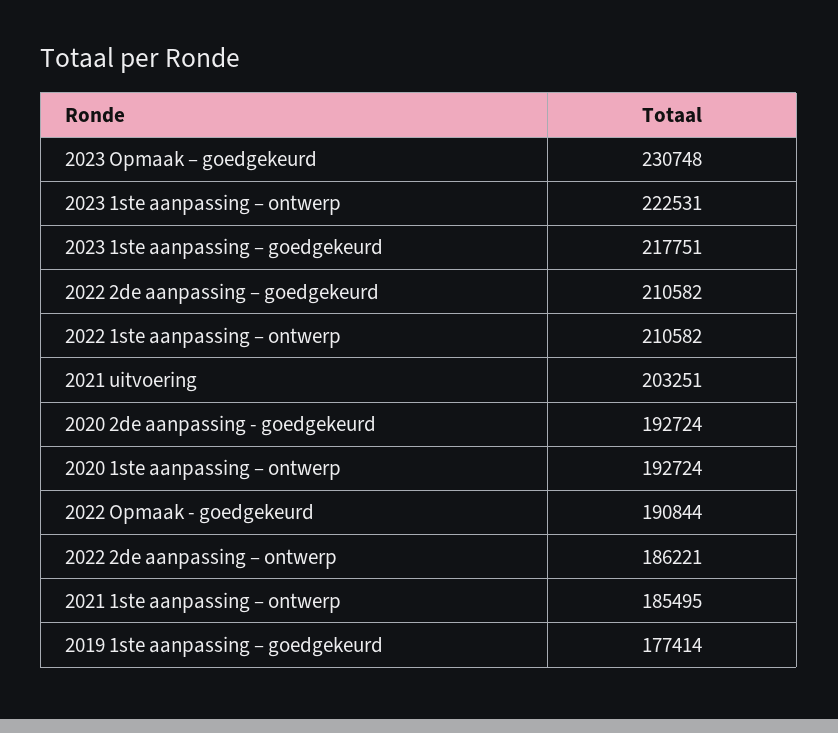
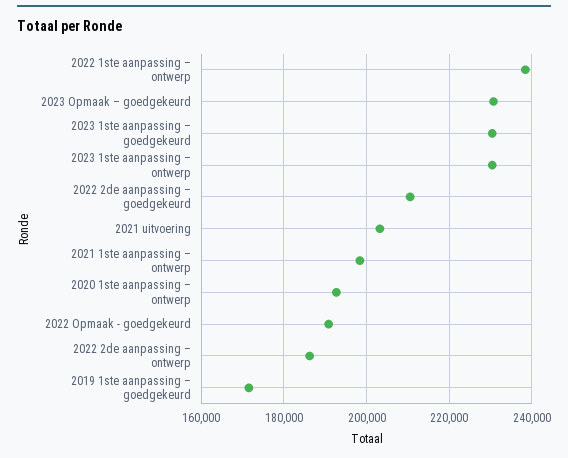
  {
    "2023 Opmaak – goedgekeurd": 230748,
-   "2023 1ste aanpassing – ontwerp": 222531,
+   "2023 1ste aanpassing – ontwerp": 230000,
-   "2023 1ste aanpassing – goedgekeurd": 217751,
+   "2023 1ste aanpassing – goedgekeurd": 230000,
    "2022 2de aanpassing – goedgekeurd": 210582,
-   "2022 1ste aanpassing – ontwerp": 210582,
+   "2022 1ste aanpassing – ontwerp": 238000,
    "2021 uitvoering": 203251,
-   "2020 2de aanpassing - goedgekeurd": 192724,
    "2020 1ste aanpassing – ontwerp": 192724,
    "2022 Opmaak - goedgekeurd": 190844,
    "2022 2de aanpassing – ontwerp": 186221,
-   "2021 1ste aanpassing – ontwerp": 185495,
+   "2021 1ste aanpassing – ontwerp": 198000,
-   "2019 1ste aanpassing – goedgekeurd": 177414
+   "2019 1ste aanpassing – goedgekeurd": 172000
  }

